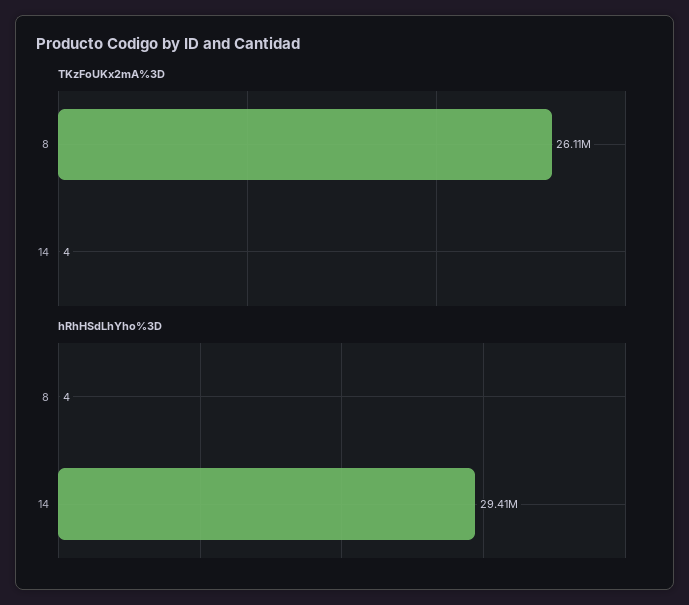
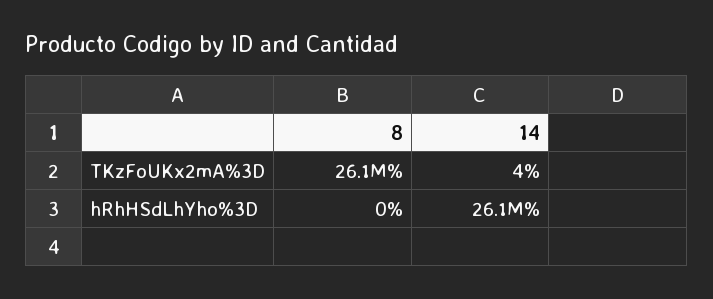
  {
    "TKzFoUKx2mA%3D": {
      "8": 26110000,
      "14": 4
    },
    "hRhHSdLhYho%3D": {
-     "8": 4,
+     "8": 0,
-     "14": 29410000
+     "14": 26100000
    }
  }

